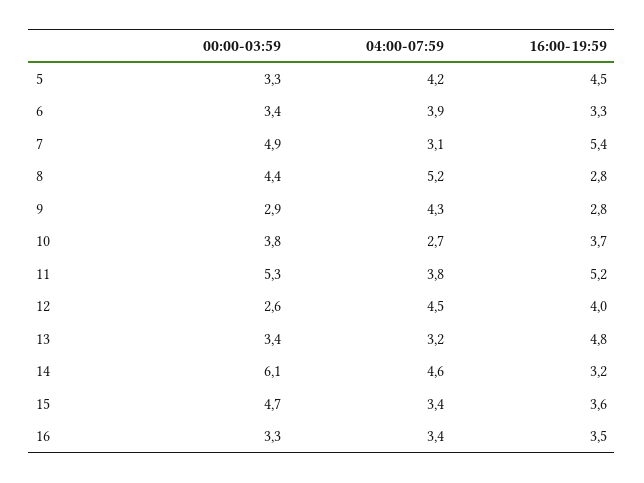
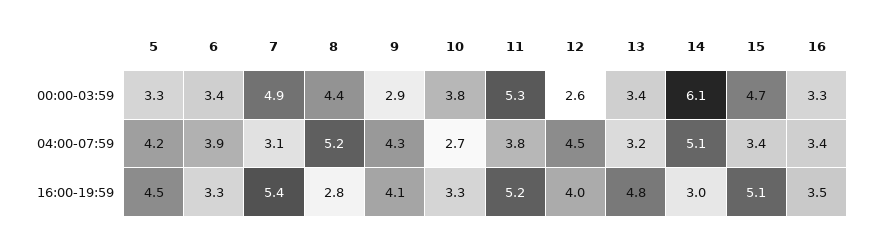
  {
    "00:00-03:59": {
      "5": 3.3,
      "6": 3.4,
      "7": 4.9,
      "8": 4.4,
      "9": 2.9,
      "10": 3.8,
      "11": 5.3,
      "12": 2.6,
      "13": 3.4,
      "14": 6.1,
      "15": 4.7,
      "16": 3.3
    },
    "04:00-07:59": {
      "5": 4.2,
      "6": 3.9,
      "7": 3.1,
      "8": 5.2,
      "9": 4.3,
      "10": 2.7,
      "11": 3.8,
      "12": 4.5,
      "13": 3.2,
-     "14": 4.6,
+     "14": 5.1,
      "15": 3.4,
      "16": 3.4
    },
    "16:00-19:59": {
      "5": 4.5,
      "6": 3.3,
      "7": 5.4,
      "8": 2.8,
-     "9": 2.8,
+     "9": 4.1,
-     "10": 3.7,
+     "10": 3.3,
      "11": 5.2,
      "12": 4,
      "13": 4.8,
-     "14": 3.2,
+     "14": 3,
-     "15": 3.6,
+     "15": 5.1,
      "16": 3.5
    }
  }

